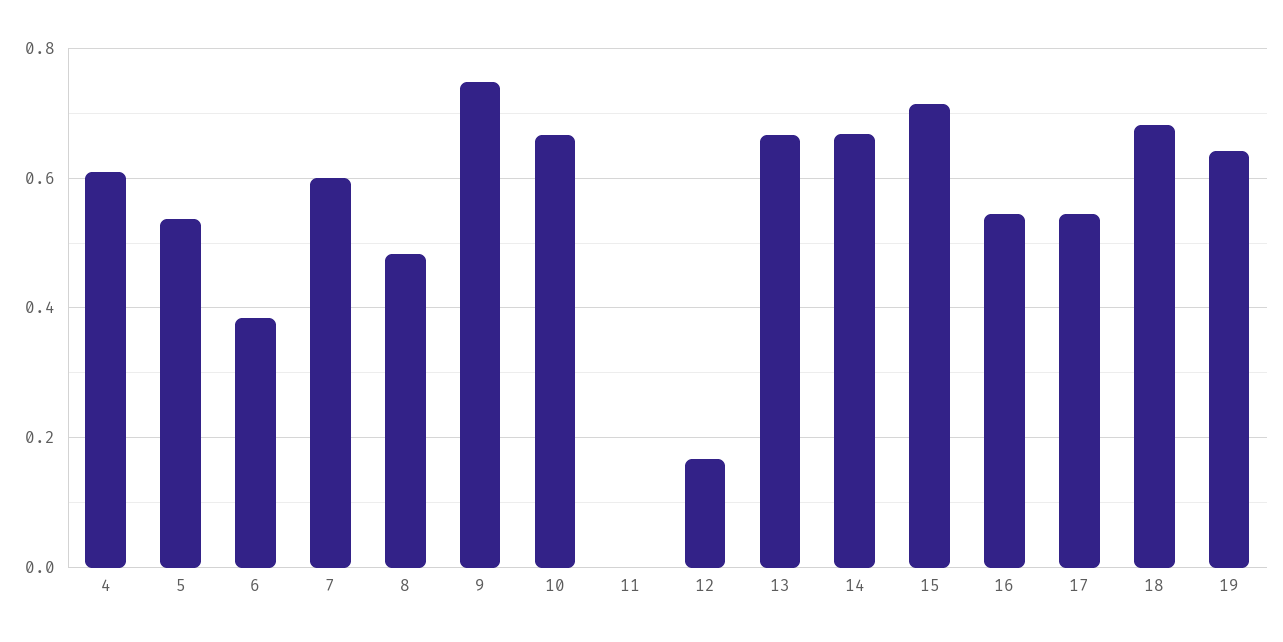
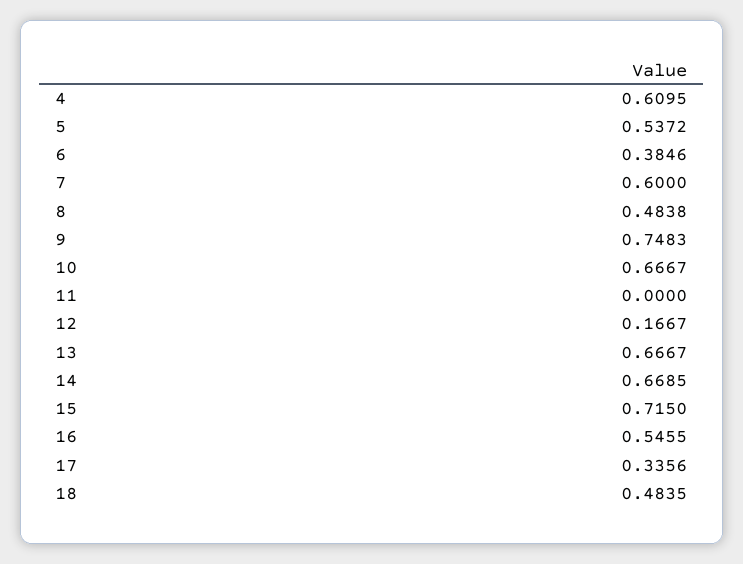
  {
    "4": 0.6095,
    "5": 0.5372,
    "6": 0.3846,
    "7": 0.6,
    "8": 0.4838,
    "9": 0.7483,
    "10": 0.6667,
    "11": 0,
    "12": 0.1667,
    "13": 0.6667,
    "14": 0.6685,
    "15": 0.715,
    "16": 0.5455,
-   "17": 0.54,
+   "17": 0.3356,
-   "18": 0.68,
+   "18": 0.4835
-   "19": 0.64
  }

